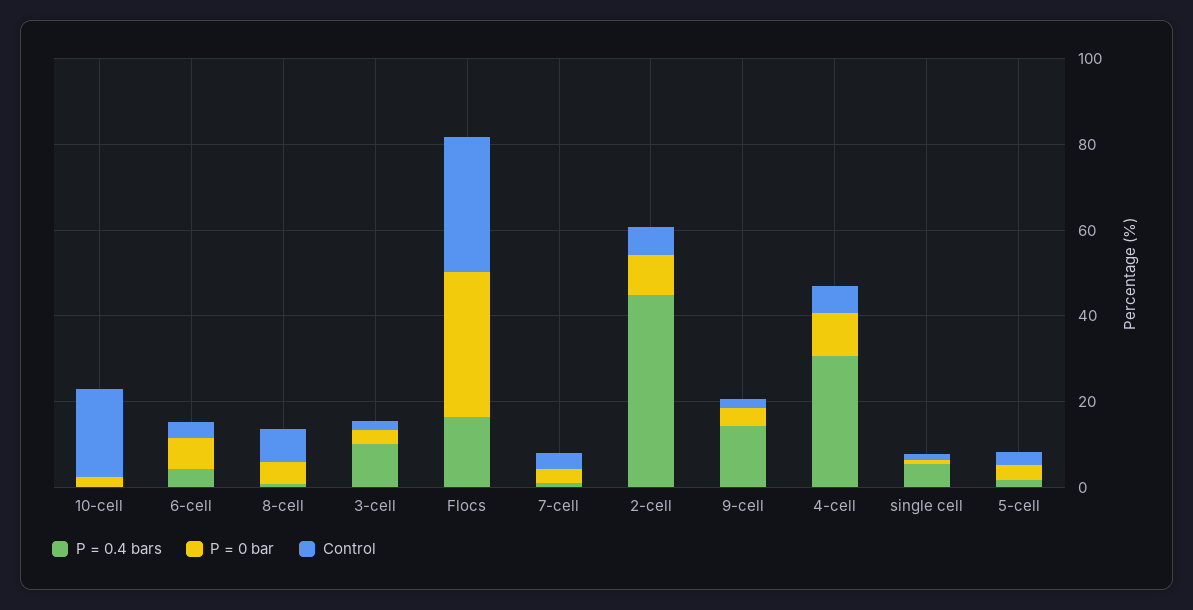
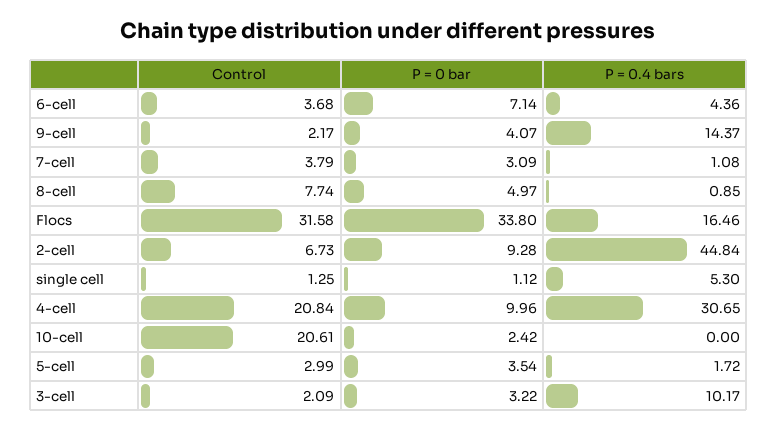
  {
    "P = 0.4 bars": {
      "10-cell": 0,
      "6-cell": 4.36,
      "8-cell": 0.85,
      "3-cell": 10.17,
      "Flocs": 16.46,
      "7-cell": 1.08,
      "2-cell": 44.84,
      "9-cell": 14.37,
      "4-cell": 30.65,
      "single cell": 5.3,
      "5-cell": 1.72
    },
    "P = 0 bar": {
      "10-cell": 2.42,
      "6-cell": 7.14,
      "8-cell": 4.97,
      "3-cell": 3.22,
      "Flocs": 33.8,
      "7-cell": 3.09,
      "2-cell": 9.28,
      "9-cell": 4.07,
      "4-cell": 9.96,
      "single cell": 1.12,
      "5-cell": 3.54
    },
    "Control": {
      "10-cell": 20.61,
      "6-cell": 3.68,
      "8-cell": 7.74,
      "3-cell": 2.09,
      "Flocs": 31.58,
      "7-cell": 3.79,
      "2-cell": 6.73,
      "9-cell": 2.17,
-     "4-cell": 5,
+     "4-cell": 20.84,
      "single cell": 1.25,
      "5-cell": 2.99
    }
  }

